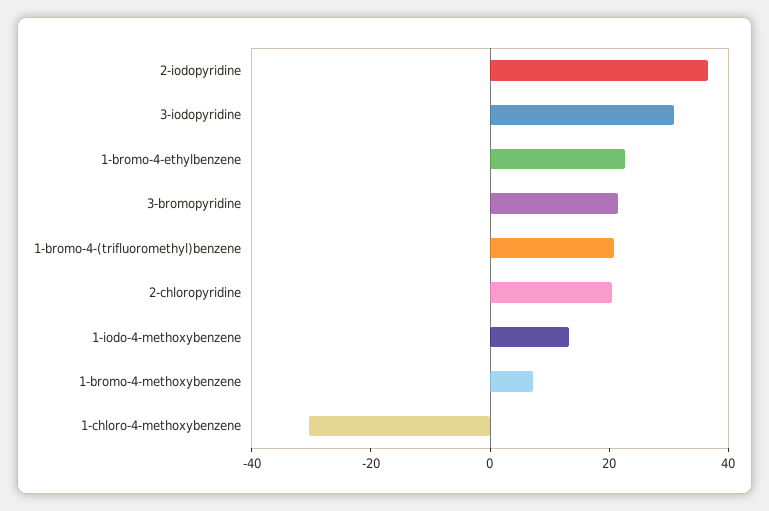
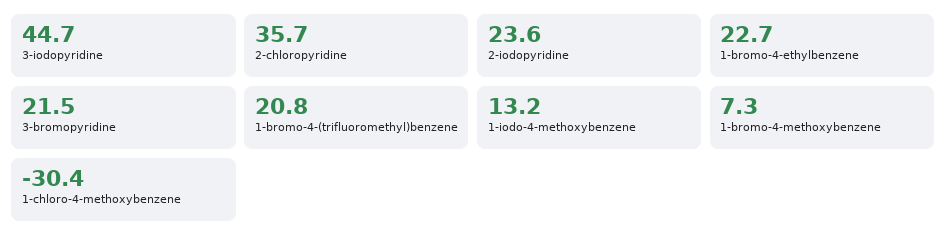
  {
-   "2-iodopyridine": 35,
+   "2-iodopyridine": 23.6,
-   "3-iodopyridine": 30,
+   "3-iodopyridine": 44.7,
    "1-bromo-4-ethylbenzene": 22.7,
    "3-bromopyridine": 21.5,
    "1-bromo-4-(trifluoromethyl)benzene": 20.8,
-   "2-chloropyridine": 20,
+   "2-chloropyridine": 35.7,
    "1-iodo-4-methoxybenzene": 13.2,
    "1-bromo-4-methoxybenzene": 7.3,
    "1-chloro-4-methoxybenzene": -30.4
  }

